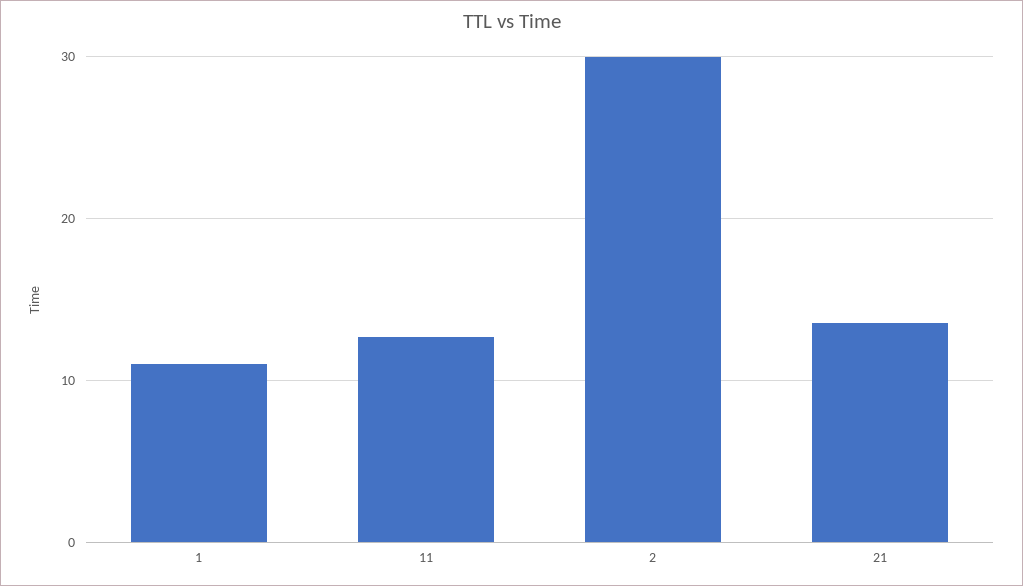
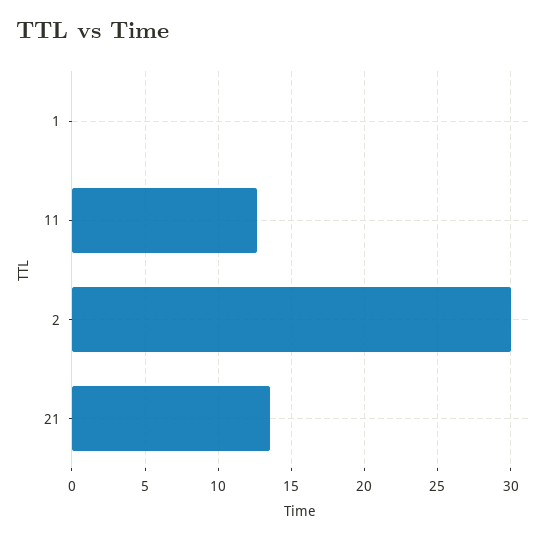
  {
-   "1": 11,
+   "1": 0,
    "11": 12.5,
    "2": 30,
    "21": 13.5
  }

